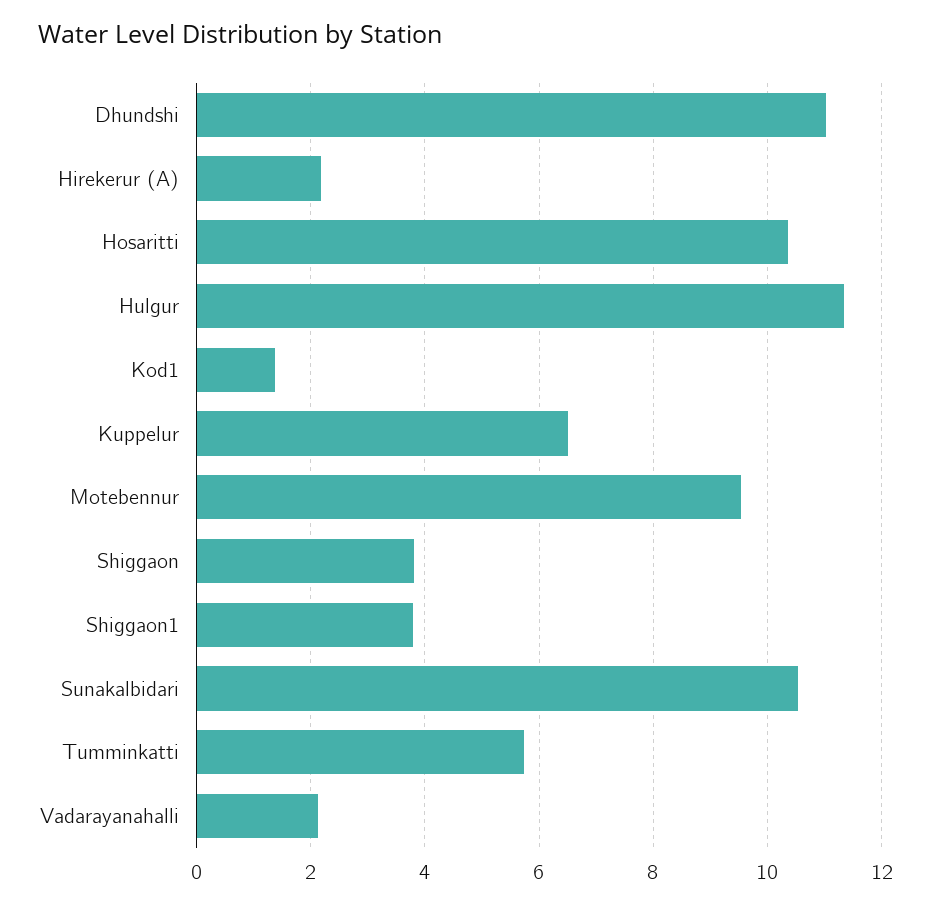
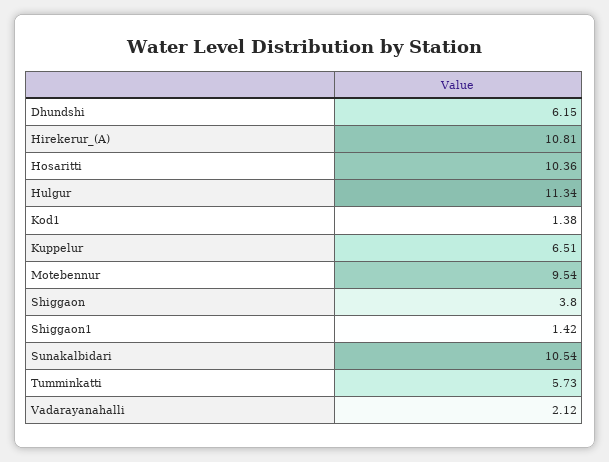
  {
-   "Dhundshi": 11,
+   "Dhundshi": 6.15,
-   "Hirekerur (A)": 2.2,
+   "Hirekerur (A)": 10.81,
    "Hosaritti": 10.36,
    "Hulgur": 11.34,
    "Kod1": 1.38,
    "Kuppelur": 6.51,
    "Motebennur": 9.54,
    "Shiggaon": 3.8,
-   "Shiggaon1": 3.8,
+   "Shiggaon1": 1.42,
    "Sunakalbidari": 10.54,
    "Tumminkatti": 5.73,
    "Vadarayanahalli": 2.12
  }

